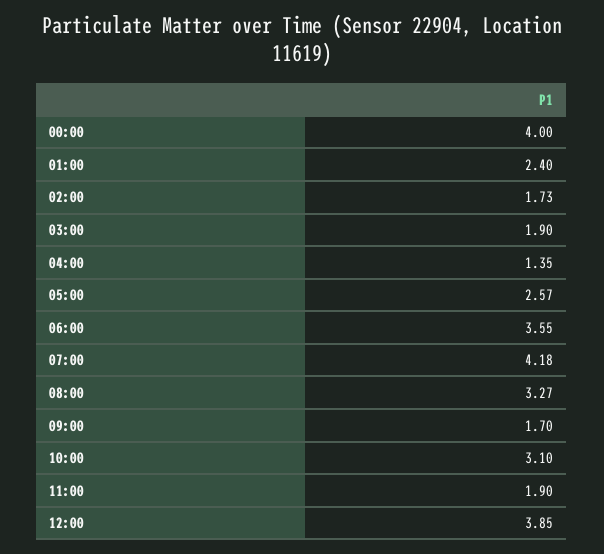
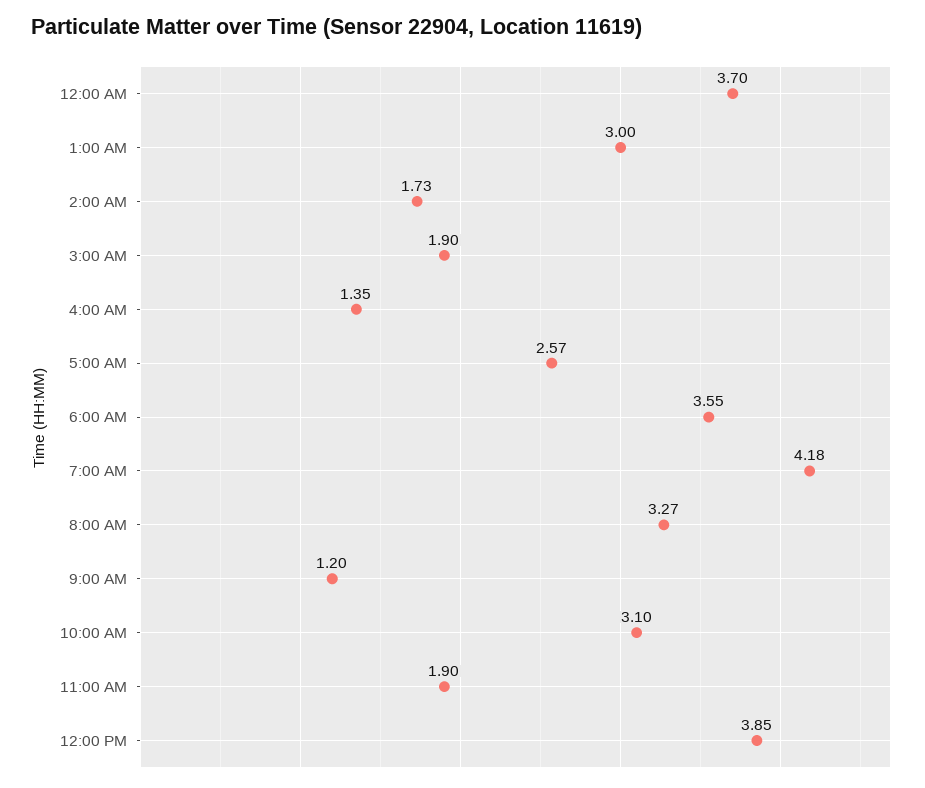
  {
-   "00:00": 4,
+   "00:00": 3.7,
-   "01:00": 2.4,
+   "01:00": 3,
    "02:00": 1.73,
    "03:00": 1.9,
    "04:00": 1.35,
    "05:00": 2.57,
    "06:00": 3.55,
    "07:00": 4.18,
    "08:00": 3.27,
-   "09:00": 1.7,
+   "09:00": 1.2,
    "10:00": 3.1,
    "11:00": 1.9,
    "12:00": 3.85
  }

